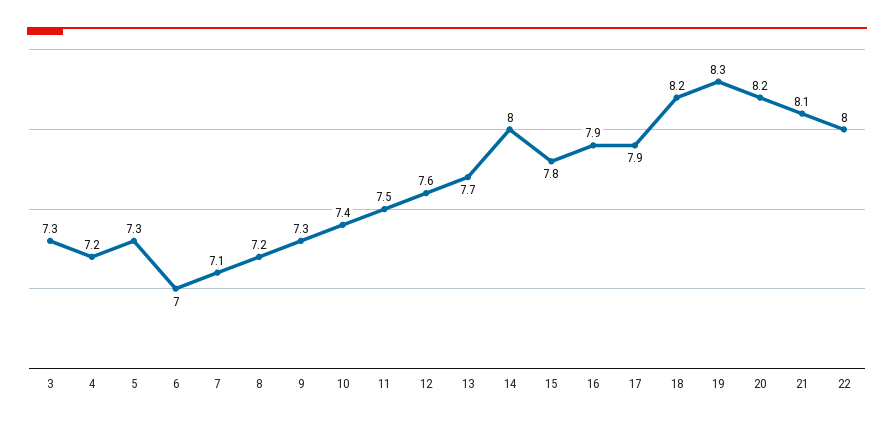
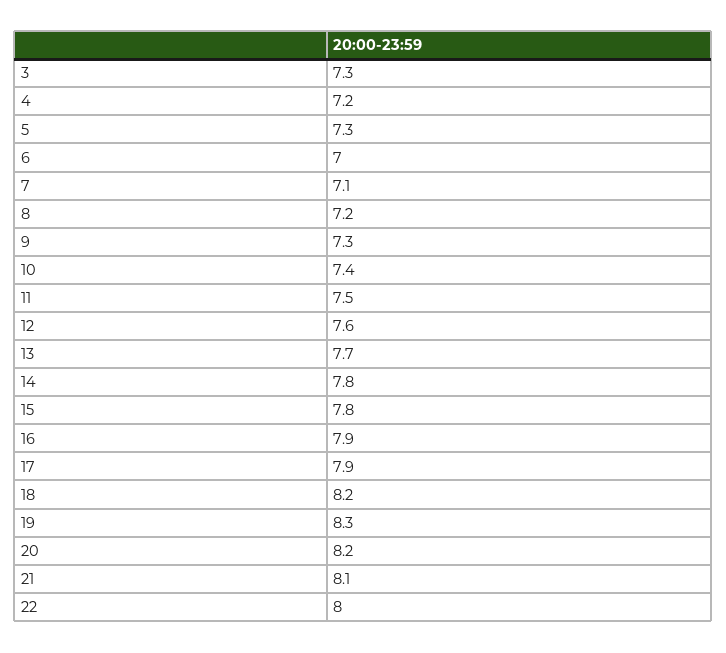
  {
    "3": 7.3,
    "4": 7.2,
    "5": 7.3,
    "6": 7,
    "7": 7.1,
    "8": 7.2,
    "9": 7.3,
    "10": 7.4,
    "11": 7.5,
    "12": 7.6,
    "13": 7.7,
-   "14": 8,
+   "14": 7.8,
    "15": 7.8,
    "16": 7.9,
    "17": 7.9,
    "18": 8.2,
    "19": 8.3,
    "20": 8.2,
    "21": 8.1,
    "22": 8
  }

